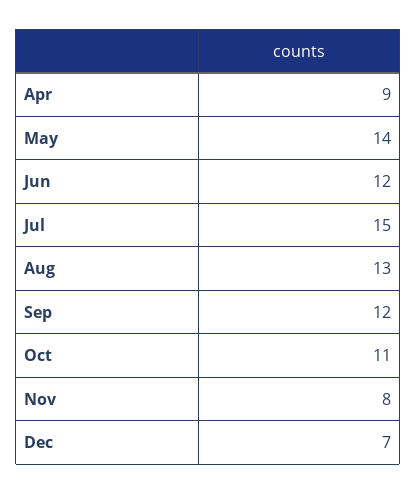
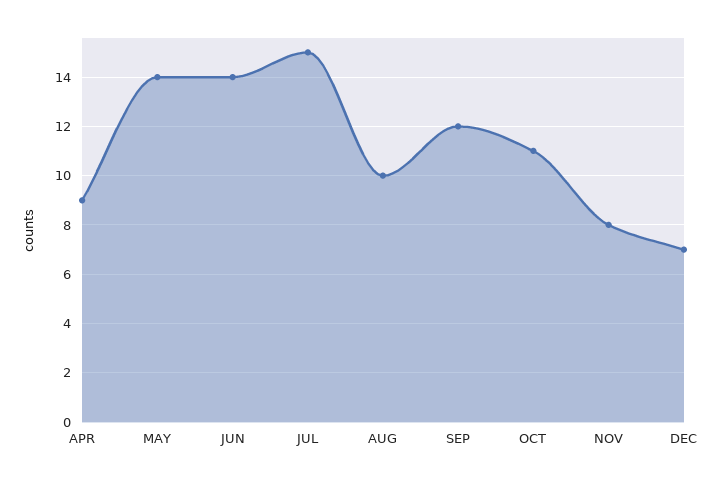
  {
    "Apr": 9,
    "May": 14,
-   "Jun": 12,
+   "Jun": 14,
    "Jul": 15,
-   "Aug": 13,
+   "Aug": 10,
    "Sep": 12,
    "Oct": 11,
    "Nov": 8,
    "Dec": 7
  }

